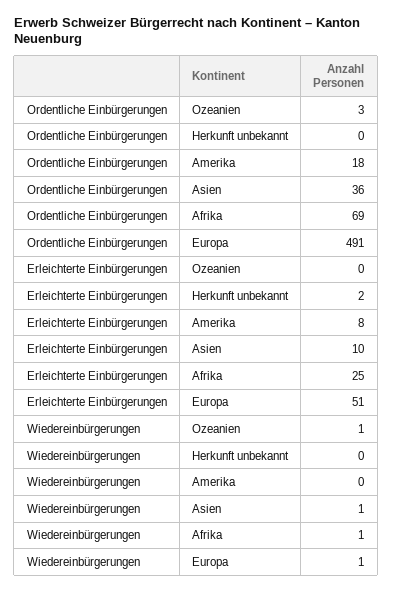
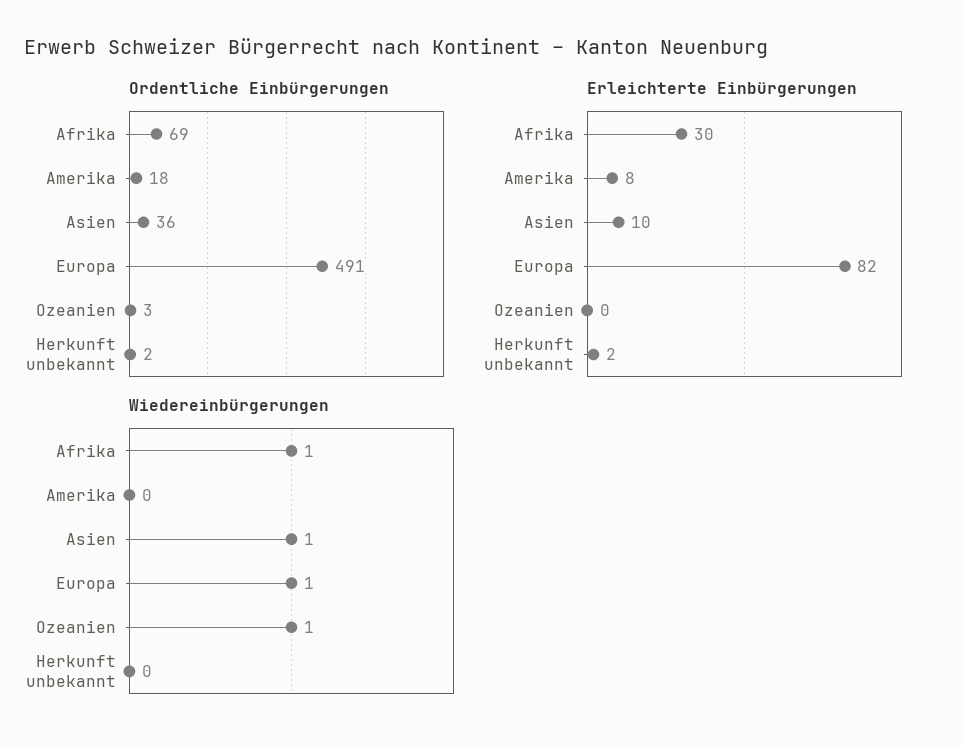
  {
    "Ordentliche Einbürgerungen": {
      "Ozeanien": 3,
-     "Herkunft unbekannt": 0,
+     "Herkunft unbekannt": 2,
      "Amerika": 18,
      "Asien": 36,
      "Afrika": 69,
      "Europa": 491
    },
    "Erleichterte Einbürgerungen": {
      "Ozeanien": 0,
      "Herkunft unbekannt": 2,
      "Amerika": 8,
      "Asien": 10,
-     "Afrika": 25,
+     "Afrika": 30,
-     "Europa": 51
+     "Europa": 82
    },
    "Wiedereinbürgerungen": {
      "Ozeanien": 1,
      "Herkunft unbekannt": 0,
      "Amerika": 0,
      "Asien": 1,
      "Afrika": 1,
      "Europa": 1
    }
  }

